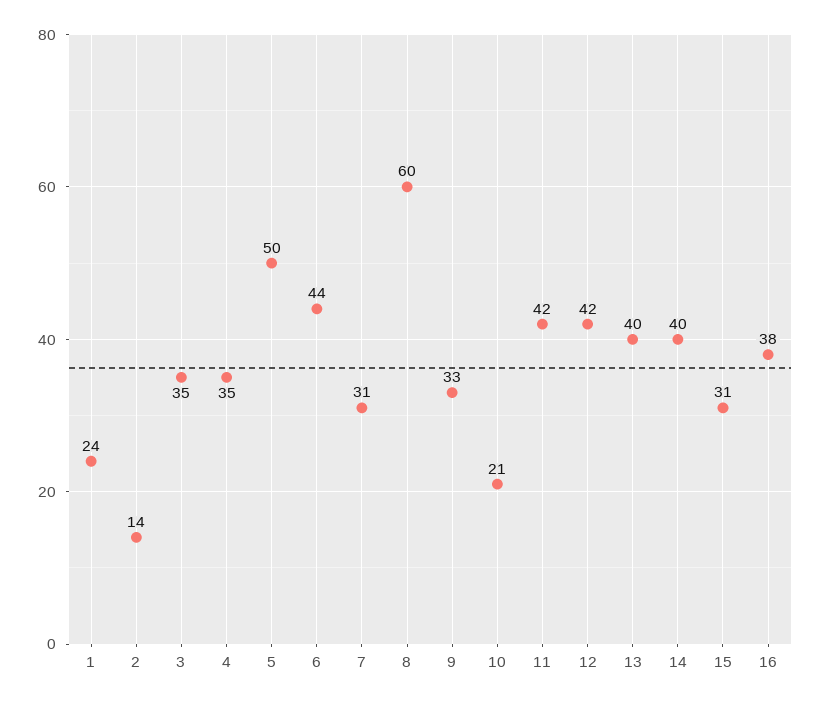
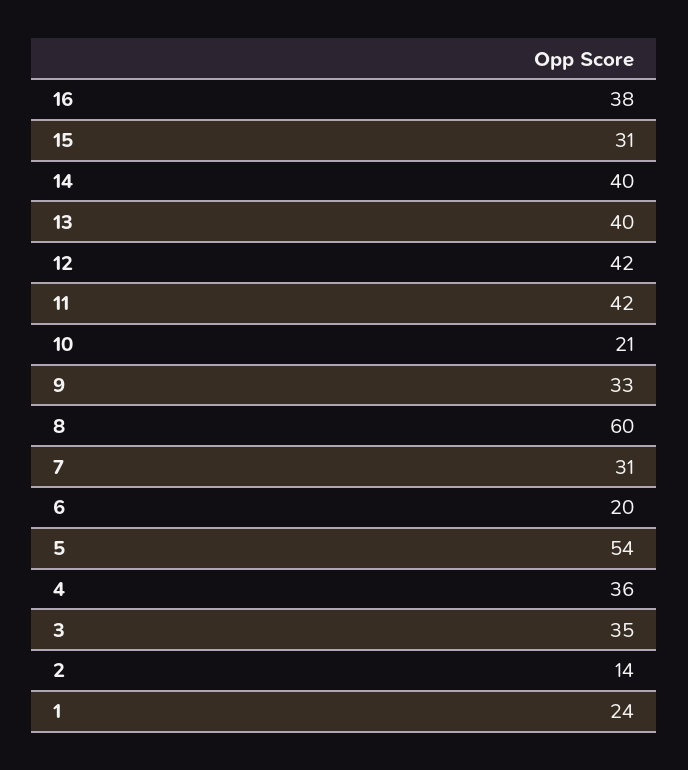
  {
    "1": 24,
    "2": 14,
    "3": 35,
-   "4": 35,
+   "4": 36,
-   "5": 50,
+   "5": 54,
-   "6": 44,
+   "6": 20,
    "7": 31,
    "8": 60,
    "9": 33,
    "10": 21,
    "11": 42,
    "12": 42,
    "13": 40,
    "14": 40,
    "15": 31,
    "16": 38
  }

